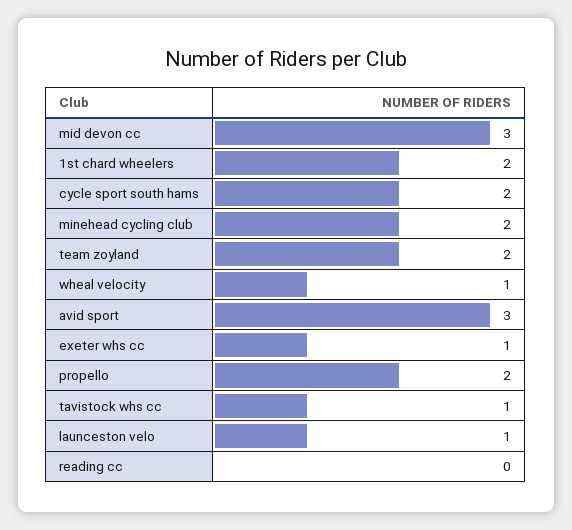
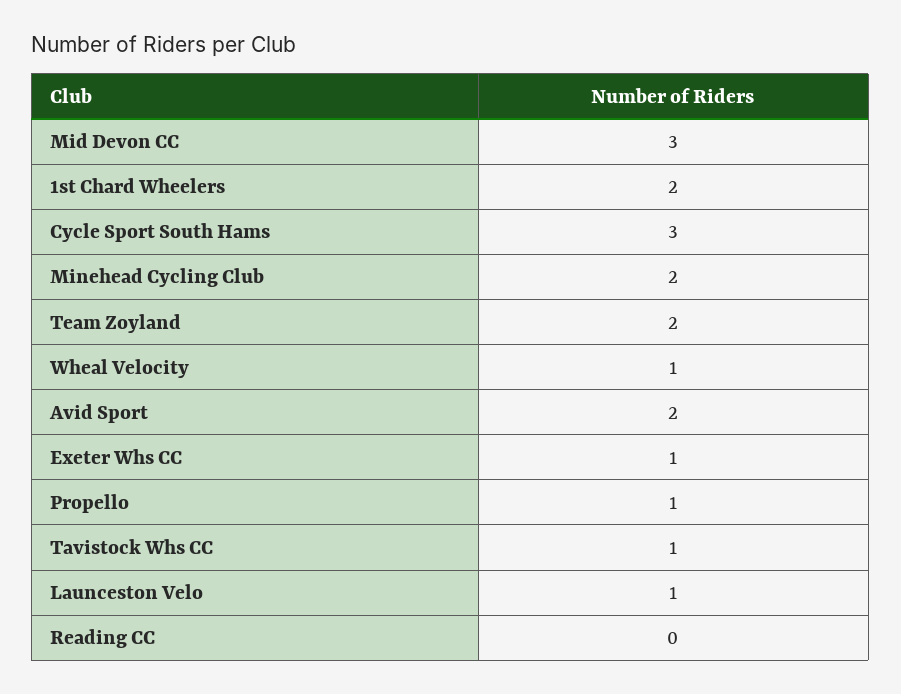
  {
    "mid devon cc": 3,
    "1st chard wheelers": 2,
-   "cycle sport south hams": 2,
+   "cycle sport south hams": 3,
    "minehead cycling club": 2,
    "team zoyland": 2,
    "wheal velocity": 1,
-   "avid sport": 3,
+   "avid sport": 2,
    "exeter whs cc": 1,
-   "propello": 2,
+   "propello": 1,
    "tavistock whs cc": 1,
    "launceston velo": 1,
    "reading cc": 0
  }

